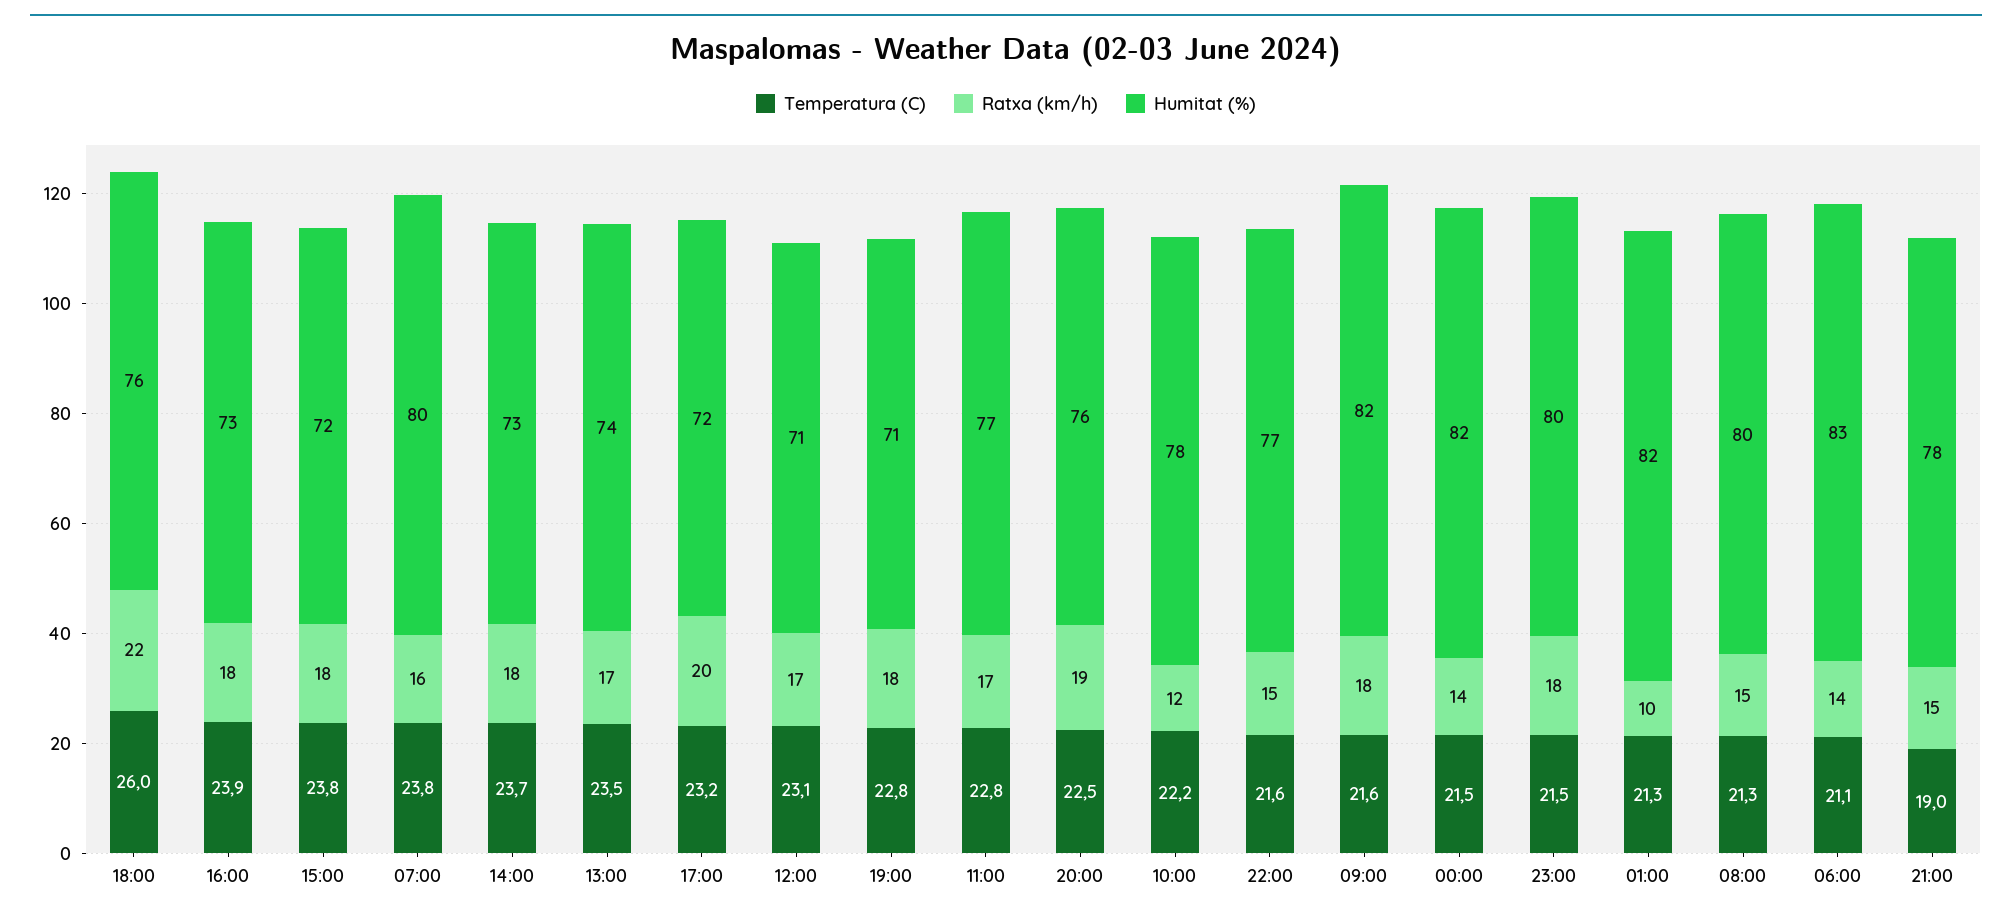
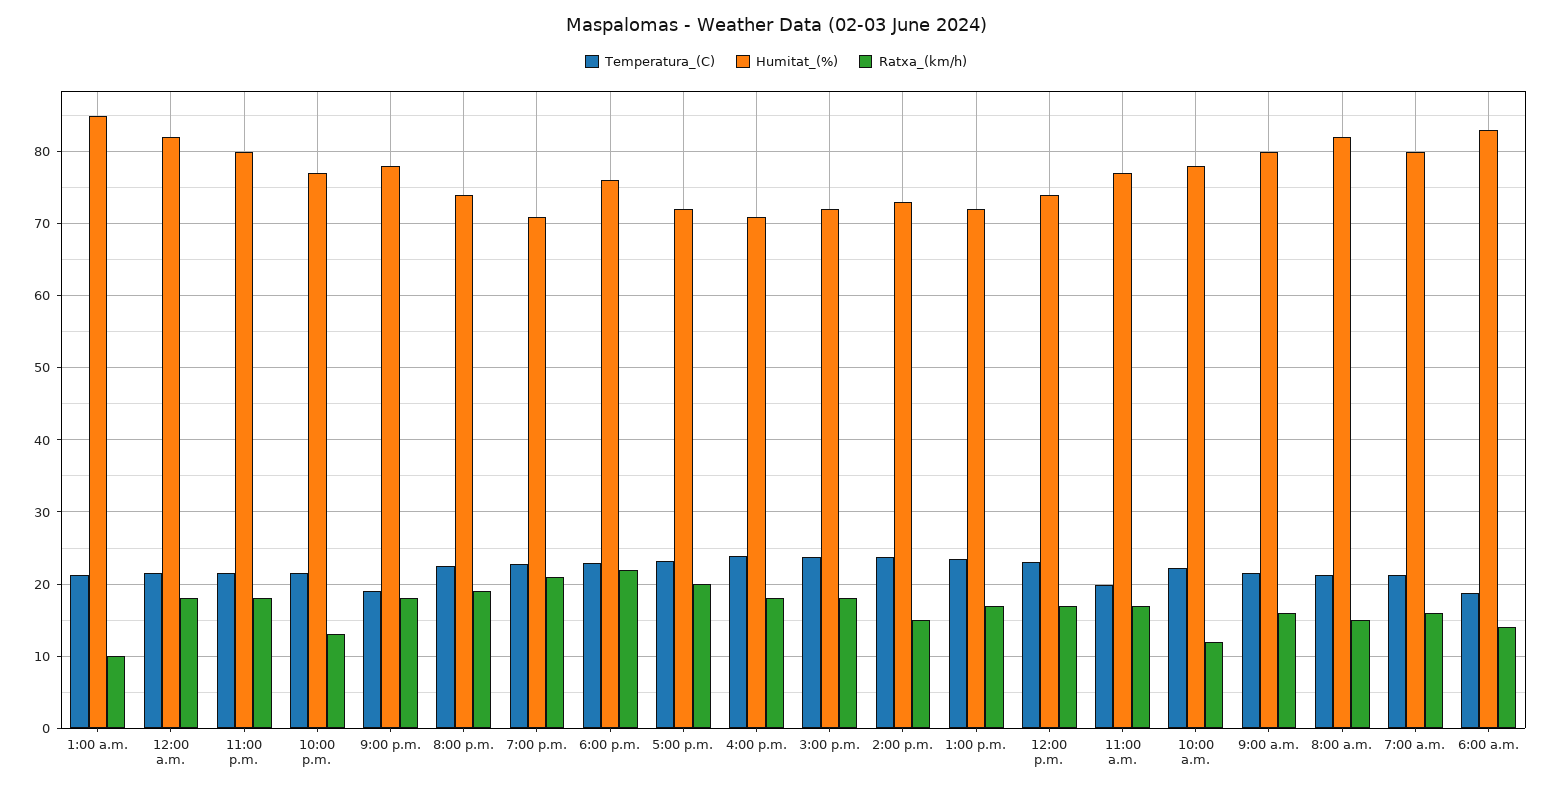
  {
    "Temperatura (C)": {
-     "18:00": 26,
+     "18:00": 23,
      "16:00": 23.9,
      "15:00": 23.8,
-     "07:00": 23.8,
+     "07:00": 21,
      "14:00": 23.7,
      "13:00": 23.5,
      "17:00": 23.2,
      "12:00": 23.1,
      "19:00": 22.8,
-     "11:00": 22.8,
+     "11:00": 20,
      "20:00": 22.5,
      "10:00": 22.2,
      "22:00": 21.6,
      "09:00": 21.6,
      "00:00": 21.5,
      "23:00": 21.5,
      "01:00": 21.3,
      "08:00": 21.3,
-     "06:00": 21.1,
+     "06:00": 19,
      "21:00": 19
    },
    "Ratxa (km/h)": {
      "18:00": 22,
      "16:00": 18,
      "15:00": 18,
      "07:00": 16,
-     "14:00": 18,
+     "14:00": 15,
      "13:00": 17,
      "17:00": 20,
      "12:00": 17,
-     "19:00": 18,
+     "19:00": 21,
      "11:00": 17,
      "20:00": 19,
      "10:00": 12,
-     "22:00": 15,
+     "22:00": 13,
-     "09:00": 18,
+     "09:00": 16,
-     "00:00": 14,
+     "00:00": 18,
      "23:00": 18,
      "01:00": 10,
      "08:00": 15,
      "06:00": 14,
-     "21:00": 15
+     "21:00": 18
    },
    "Humitat (%)": {
      "18:00": 76,
-     "16:00": 73,
+     "16:00": 71,
      "15:00": 72,
      "07:00": 80,
      "14:00": 73,
-     "13:00": 74,
+     "13:00": 72,
      "17:00": 72,
-     "12:00": 71,
+     "12:00": 74,
      "19:00": 71,
      "11:00": 77,
-     "20:00": 76,
+     "20:00": 74,
      "10:00": 78,
      "22:00": 77,
-     "09:00": 82,
+     "09:00": 80,
      "00:00": 82,
      "23:00": 80,
-     "01:00": 82,
+     "01:00": 85,
-     "08:00": 80,
+     "08:00": 82,
      "06:00": 83,
      "21:00": 78
    }
  }

